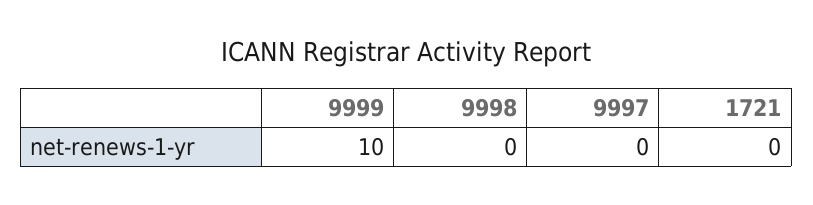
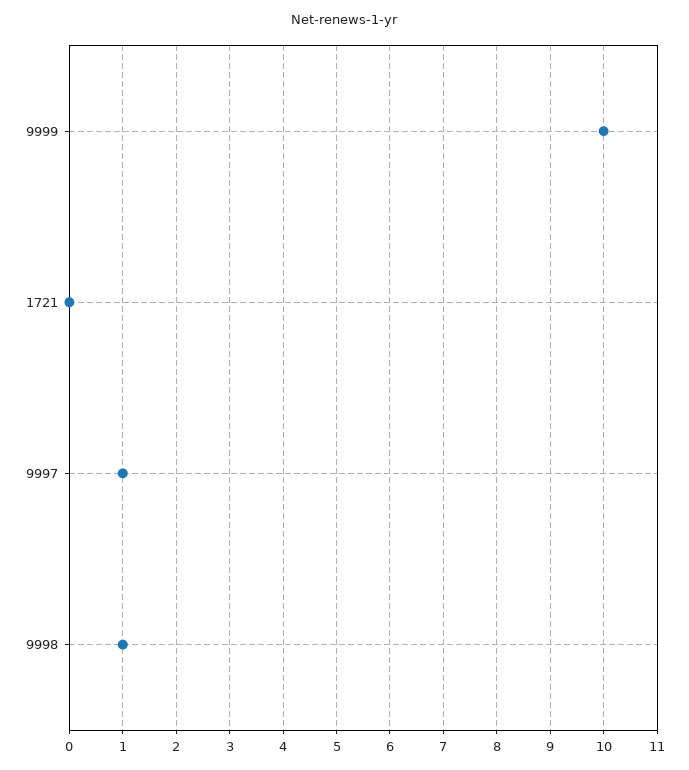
  {
    "9999": 10,
-   "9998": 0,
+   "9998": 1,
-   "9997": 0,
+   "9997": 1,
    "1721": 0
  }

